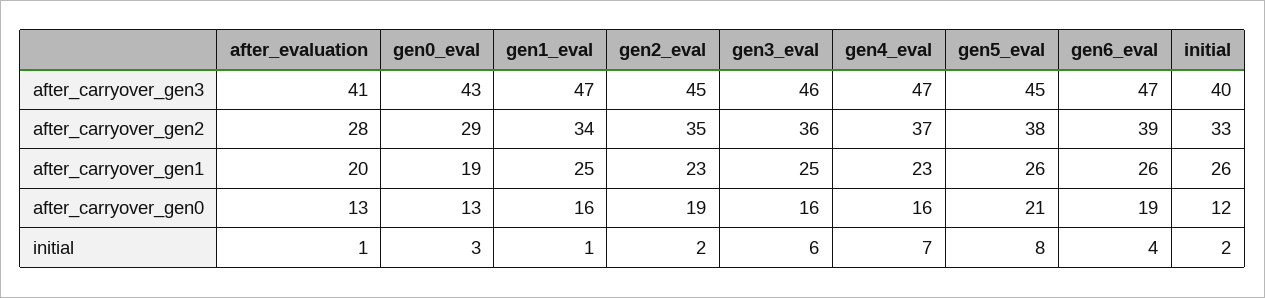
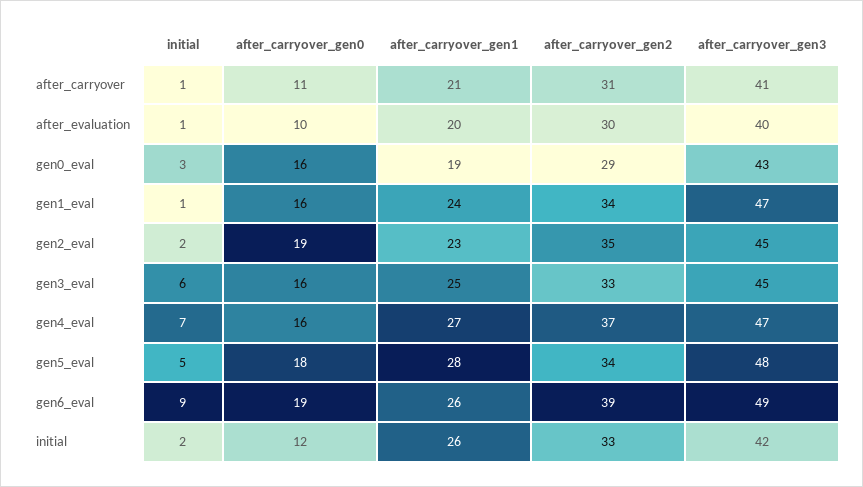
  {
    "after_evaluation": {
-     "after_carryover_gen3": 41,
+     "after_carryover_gen3": 40,
-     "after_carryover_gen2": 28,
+     "after_carryover_gen2": 30,
      "after_carryover_gen1": 20,
-     "after_carryover_gen0": 13,
+     "after_carryover_gen0": 10,
      "initial": 1
    },
    "gen0_eval": {
      "after_carryover_gen3": 43,
      "after_carryover_gen2": 29,
      "after_carryover_gen1": 19,
-     "after_carryover_gen0": 13,
+     "after_carryover_gen0": 16,
      "initial": 3
    },
    "gen1_eval": {
      "after_carryover_gen3": 47,
      "after_carryover_gen2": 34,
-     "after_carryover_gen1": 25,
+     "after_carryover_gen1": 24,
      "after_carryover_gen0": 16,
      "initial": 1
    },
    "gen2_eval": {
      "after_carryover_gen3": 45,
      "after_carryover_gen2": 35,
      "after_carryover_gen1": 23,
      "after_carryover_gen0": 19,
      "initial": 2
    },
    "gen3_eval": {
-     "after_carryover_gen3": 46,
+     "after_carryover_gen3": 45,
-     "after_carryover_gen2": 36,
+     "after_carryover_gen2": 33,
      "after_carryover_gen1": 25,
      "after_carryover_gen0": 16,
      "initial": 6
    },
    "gen4_eval": {
      "after_carryover_gen3": 47,
      "after_carryover_gen2": 37,
-     "after_carryover_gen1": 23,
+     "after_carryover_gen1": 27,
      "after_carryover_gen0": 16,
      "initial": 7
    },
    "gen5_eval": {
-     "after_carryover_gen3": 45,
+     "after_carryover_gen3": 48,
-     "after_carryover_gen2": 38,
+     "after_carryover_gen2": 34,
-     "after_carryover_gen1": 26,
+     "after_carryover_gen1": 28,
-     "after_carryover_gen0": 21,
+     "after_carryover_gen0": 18,
-     "initial": 8
+     "initial": 5
    },
    "gen6_eval": {
-     "after_carryover_gen3": 47,
+     "after_carryover_gen3": 49,
      "after_carryover_gen2": 39,
      "after_carryover_gen1": 26,
      "after_carryover_gen0": 19,
-     "initial": 4
+     "initial": 9
    },
    "initial": {
-     "after_carryover_gen3": 40,
+     "after_carryover_gen3": 42,
      "after_carryover_gen2": 33,
      "after_carryover_gen1": 26,
      "after_carryover_gen0": 12,
      "initial": 2
-   }
+   },
+   "after_carryover": {
+     "initial": 1,
+     "after_carryover_gen0": 11,
+     "after_carryover_gen1": 21,
+     "after_carryover_gen2": 31,
+     "after_carryover_gen3": 41
+   }
  }

